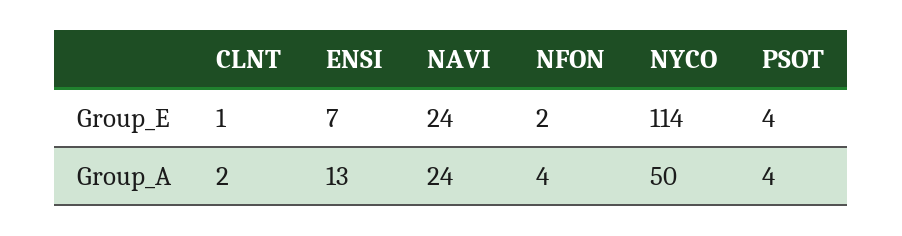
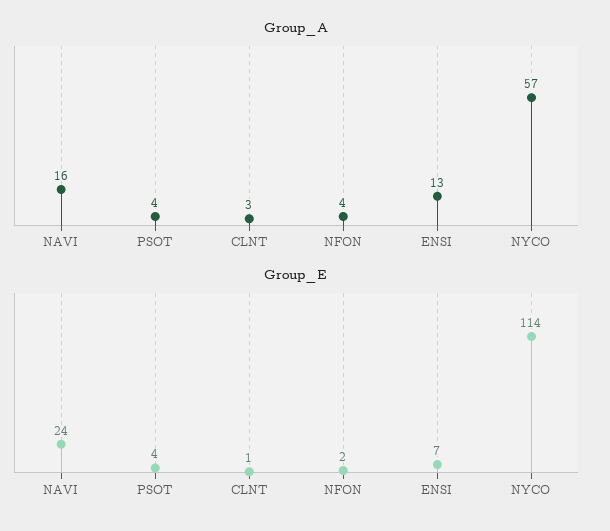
  {
    "Group_E": {
      "CLNT": 1,
      "ENSI": 7,
      "NAVI": 24,
      "NFON": 2,
      "NYCO": 114,
      "PSOT": 4
    },
    "Group_A": {
-     "CLNT": 2,
+     "CLNT": 3,
      "ENSI": 13,
-     "NAVI": 24,
+     "NAVI": 16,
      "NFON": 4,
-     "NYCO": 50,
+     "NYCO": 57,
      "PSOT": 4
    }
  }

